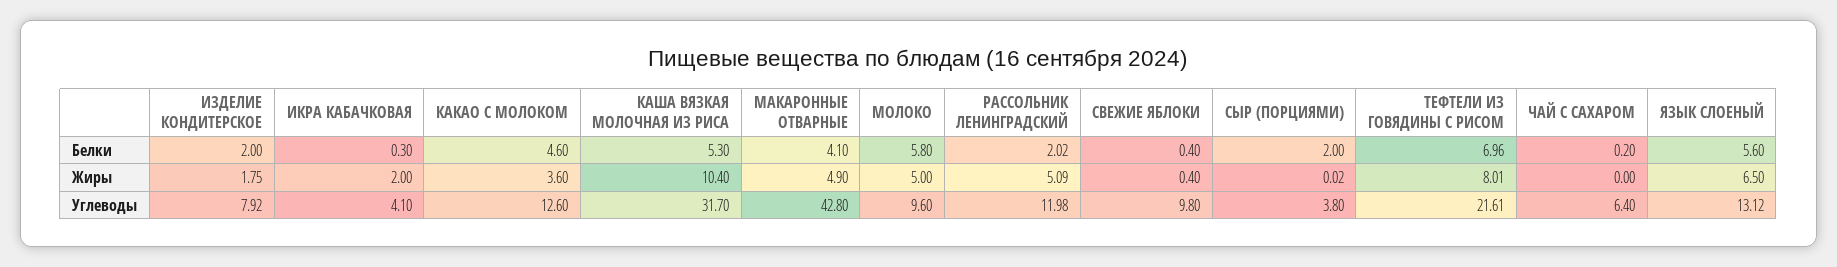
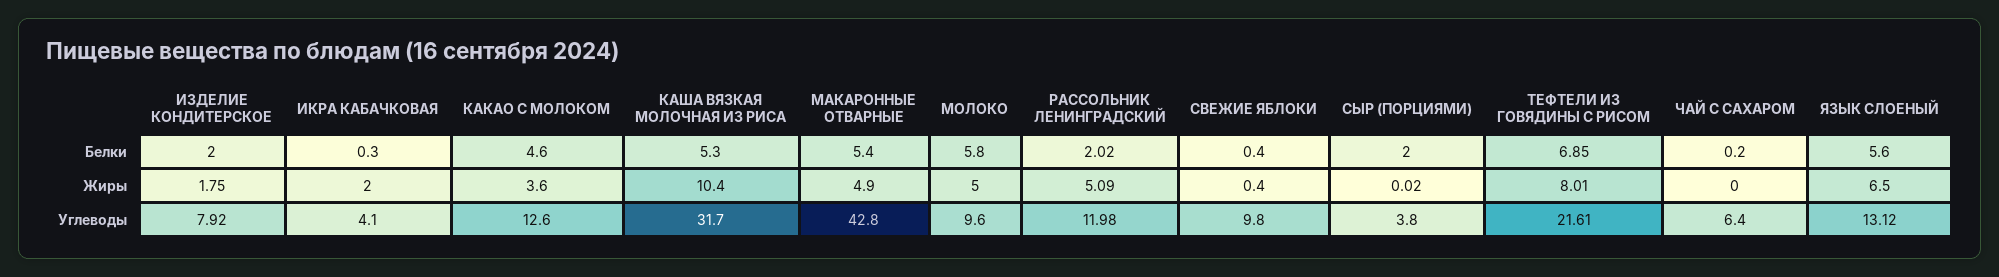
  {
    "ИЗДЕЛИЕ КОНДИТЕРСКОЕ": {
      "Белки": 2,
      "Жиры": 1.75,
      "Углеводы": 7.92
    },
    "ИКРА КАБАЧКОВАЯ": {
      "Белки": 0.3,
      "Жиры": 2,
      "Углеводы": 4.1
    },
    "КАКАО C МОЛОКОМ": {
      "Белки": 4.6,
      "Жиры": 3.6,
      "Углеводы": 12.6
    },
    "КАША ВЯЗКАЯ МОЛОЧНАЯ ИЗ РИСА": {
      "Белки": 5.3,
      "Жиры": 10.4,
      "Углеводы": 31.7
    },
    "МАКАРОННЫЕ ОТВАРНЫЕ": {
-     "Белки": 4.1,
+     "Белки": 5.4,
      "Жиры": 4.9,
      "Углеводы": 42.8
    },
    "МОЛОКО": {
      "Белки": 5.8,
      "Жиры": 5,
      "Углеводы": 9.6
    },
    "РАССОЛЬНИК ЛЕНИНГРАДСКИЙ": {
      "Белки": 2.02,
      "Жиры": 5.09,
      "Углеводы": 11.98
    },
    "СВЕЖИЕ ЯБЛОКИ": {
      "Белки": 0.4,
      "Жиры": 0.4,
      "Углеводы": 9.8
    },
    "СЫР (ПОРЦИЯМИ)": {
      "Белки": 2,
      "Жиры": 0.02,
      "Углеводы": 3.8
    },
    "ТЕФТЕЛИ ИЗ ГОВЯДИНЫ С РИСОМ": {
-     "Белки": 6.96,
+     "Белки": 6.85,
      "Жиры": 8.01,
      "Углеводы": 21.61
    },
    "ЧАЙ С САХАРОМ": {
      "Белки": 0.2,
      "Жиры": 0,
      "Углеводы": 6.4
    },
    "ЯЗЫК СЛОЕНЫЙ": {
      "Белки": 5.6,
      "Жиры": 6.5,
      "Углеводы": 13.12
    }
  }

